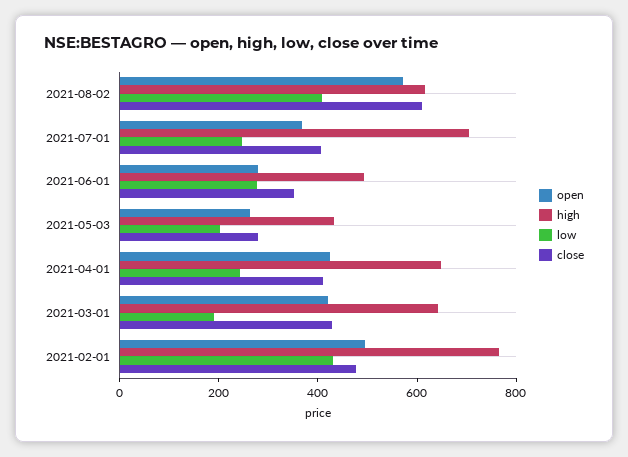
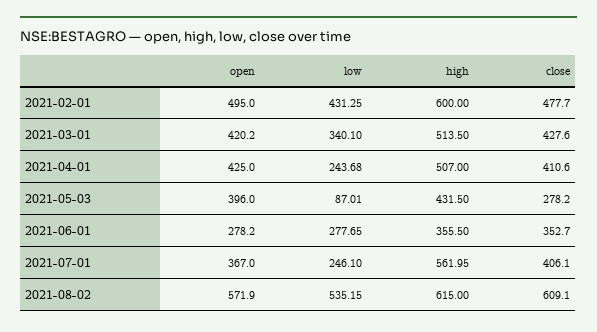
  {
    "open": {
      "2021-08-02": 571.9,
      "2021-07-01": 367,
      "2021-06-01": 278.2,
-     "2021-05-03": 250,
+     "2021-05-03": 396,
      "2021-04-01": 425,
      "2021-03-01": 420.2,
      "2021-02-01": 495
    },
    "high": {
      "2021-08-02": 615,
-     "2021-07-01": 700,
+     "2021-07-01": 561.95,
-     "2021-06-01": 500,
+     "2021-06-01": 355.5,
      "2021-05-03": 431.5,
-     "2021-04-01": 650,
+     "2021-04-01": 507,
-     "2021-03-01": 650,
+     "2021-03-01": 513.5,
-     "2021-02-01": 750
+     "2021-02-01": 600
    },
    "low": {
-     "2021-08-02": 400,
+     "2021-08-02": 535.15,
      "2021-07-01": 246.1,
      "2021-06-01": 277.65,
-     "2021-05-03": 200,
+     "2021-05-03": 87.01,
      "2021-04-01": 243.68,
-     "2021-03-01": 200,
+     "2021-03-01": 340.1,
      "2021-02-01": 431.25
    },
    "close": {
      "2021-08-02": 609.1,
      "2021-07-01": 406.1,
      "2021-06-01": 352.7,
      "2021-05-03": 278.2,
      "2021-04-01": 410.6,
      "2021-03-01": 427.6,
      "2021-02-01": 477.7
    }
  }

